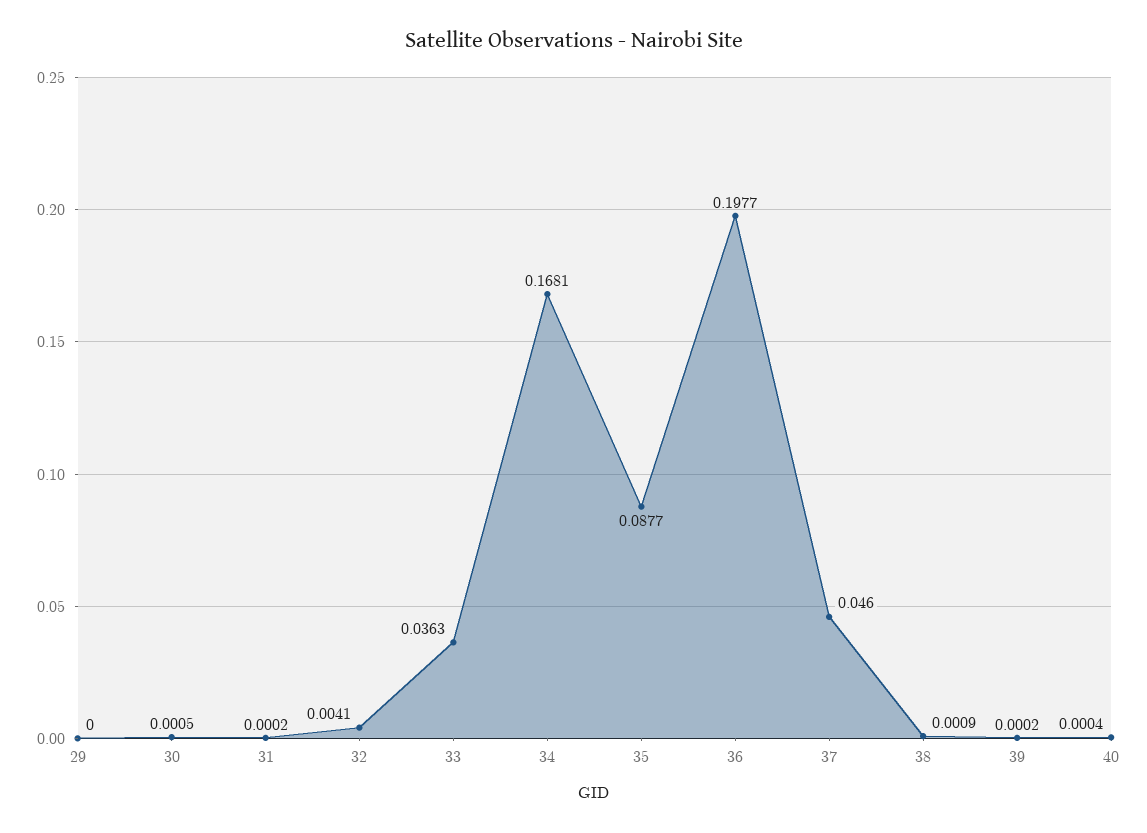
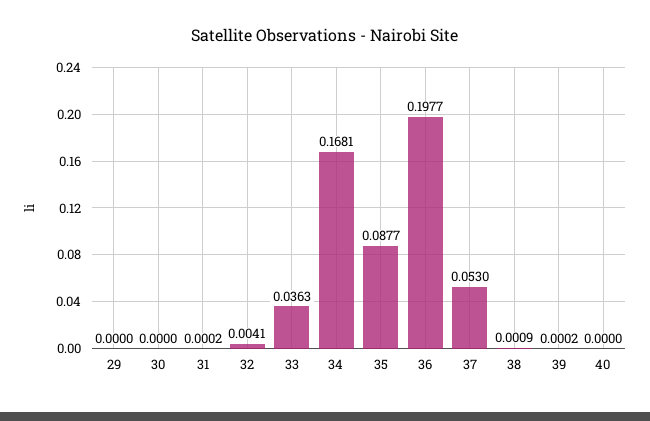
  {
    "29": 0,
-   "30": 0.0005,
+   "30": 0,
    "31": 0.0002,
    "32": 0.0041,
    "33": 0.0363,
    "34": 0.1681,
    "35": 0.0877,
    "36": 0.1977,
-   "37": 0.046,
+   "37": 0.053,
    "38": 0.0009,
    "39": 0.0002,
-   "40": 0.0004
+   "40": 0
  }

